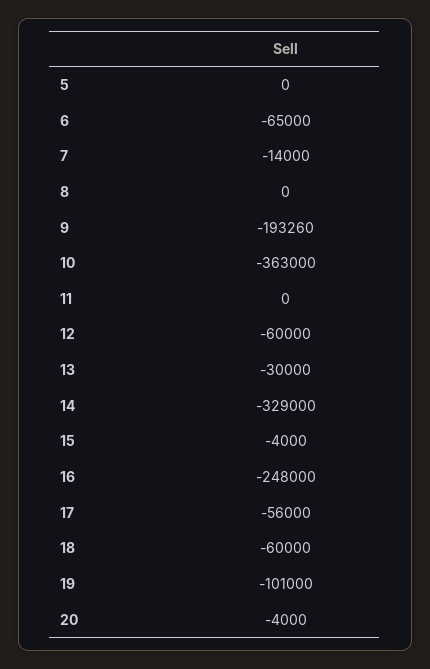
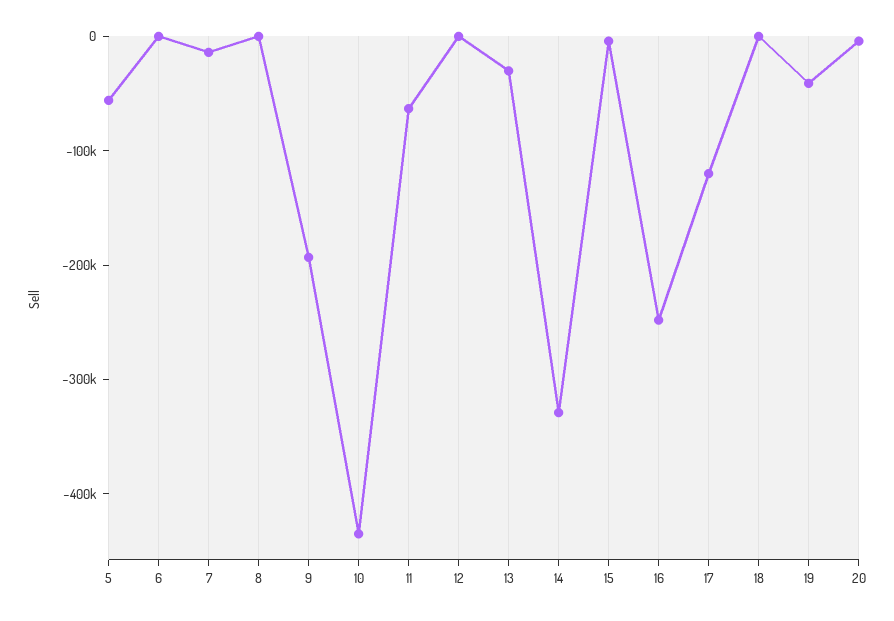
  {
-   "5": 0,
+   "5": -60000,
-   "6": -65000,
+   "6": 0,
    "7": -14000,
    "8": 0,
    "9": -193260,
-   "10": -363000,
+   "10": -440000,
-   "11": 0,
+   "11": -60000,
-   "12": -60000,
+   "12": 0,
    "13": -30000,
    "14": -329000,
    "15": -4000,
    "16": -248000,
-   "17": -56000,
+   "17": -120000,
-   "18": -60000,
+   "18": 0,
-   "19": -101000,
+   "19": -40000,
    "20": -4000
  }

